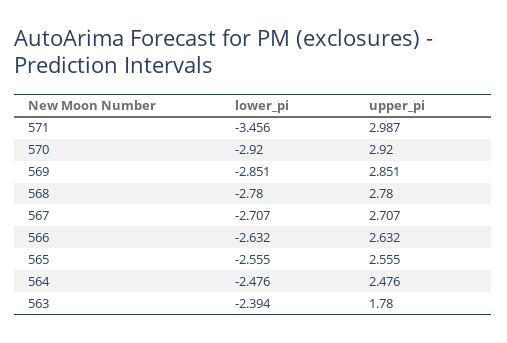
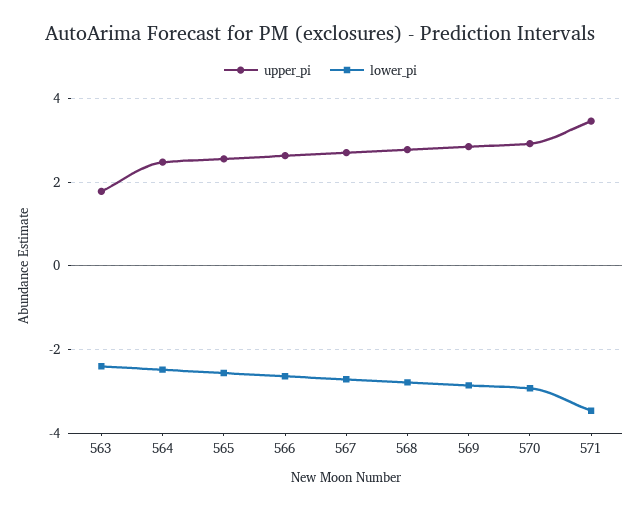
  {
    "lower_pi": {
      "571": -3.456,
      "570": -2.92,
      "569": -2.851,
      "568": -2.78,
      "567": -2.707,
      "566": -2.632,
      "565": -2.555,
      "564": -2.476,
      "563": -2.394
    },
    "upper_pi": {
-     "571": 2.987,
+     "571": 3.4,
      "570": 2.92,
      "569": 2.851,
      "568": 2.78,
      "567": 2.707,
      "566": 2.632,
      "565": 2.555,
      "564": 2.476,
      "563": 1.78
    }
  }

